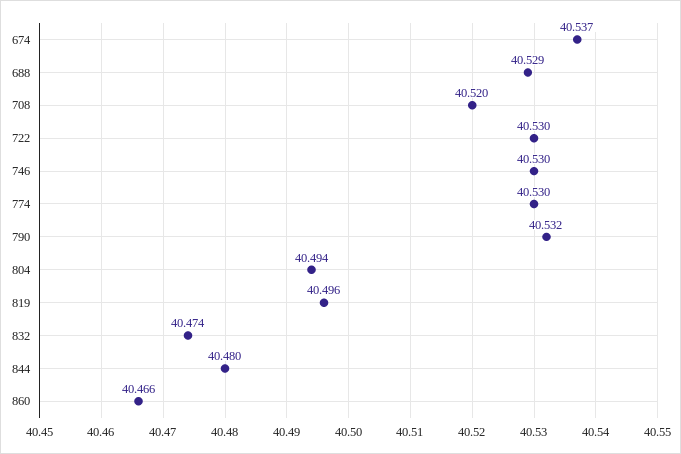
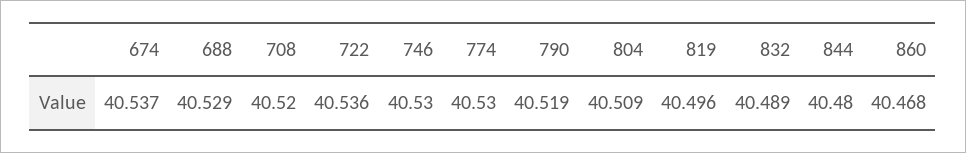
  {
    "674": 40.537,
    "688": 40.529,
    "708": 40.52,
-   "722": 40.53,
+   "722": 40.536,
    "746": 40.53,
    "774": 40.53,
-   "790": 40.532,
+   "790": 40.519,
-   "804": 40.494,
+   "804": 40.509,
    "819": 40.496,
-   "832": 40.474,
+   "832": 40.489,
    "844": 40.48,
-   "860": 40.466
+   "860": 40.468
  }

